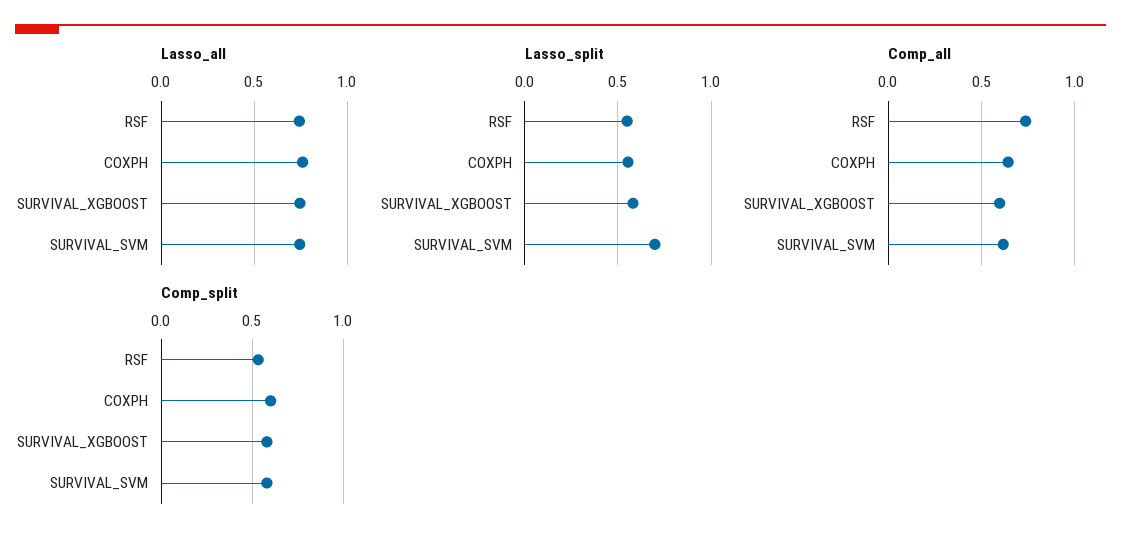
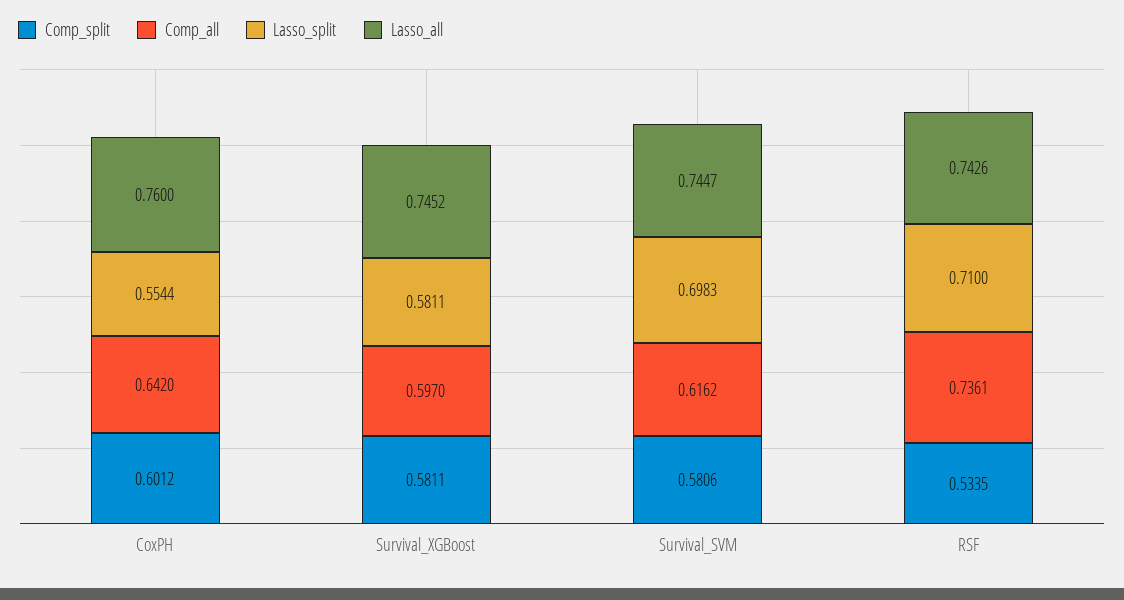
  {
    "Lasso_all": {
      "RSF": 0.7426,
      "COXPH": 0.76,
      "SURVIVAL_XGBOOST": 0.7452,
      "SURVIVAL_SVM": 0.7447
    },
    "Lasso_split": {
-     "RSF": 0.55,
+     "RSF": 0.71,
      "COXPH": 0.5544,
      "SURVIVAL_XGBOOST": 0.5811,
      "SURVIVAL_SVM": 0.6983
    },
    "Comp_all": {
      "RSF": 0.7361,
      "COXPH": 0.642,
      "SURVIVAL_XGBOOST": 0.597,
      "SURVIVAL_SVM": 0.6162
    },
    "Comp_split": {
      "RSF": 0.5335,
      "COXPH": 0.6012,
      "SURVIVAL_XGBOOST": 0.5811,
      "SURVIVAL_SVM": 0.5806
    }
  }

